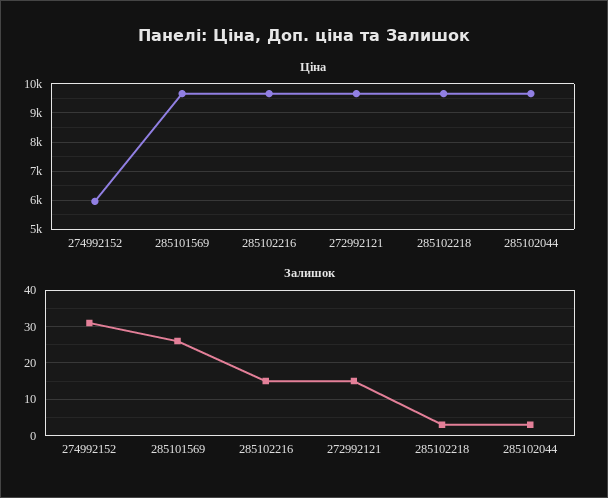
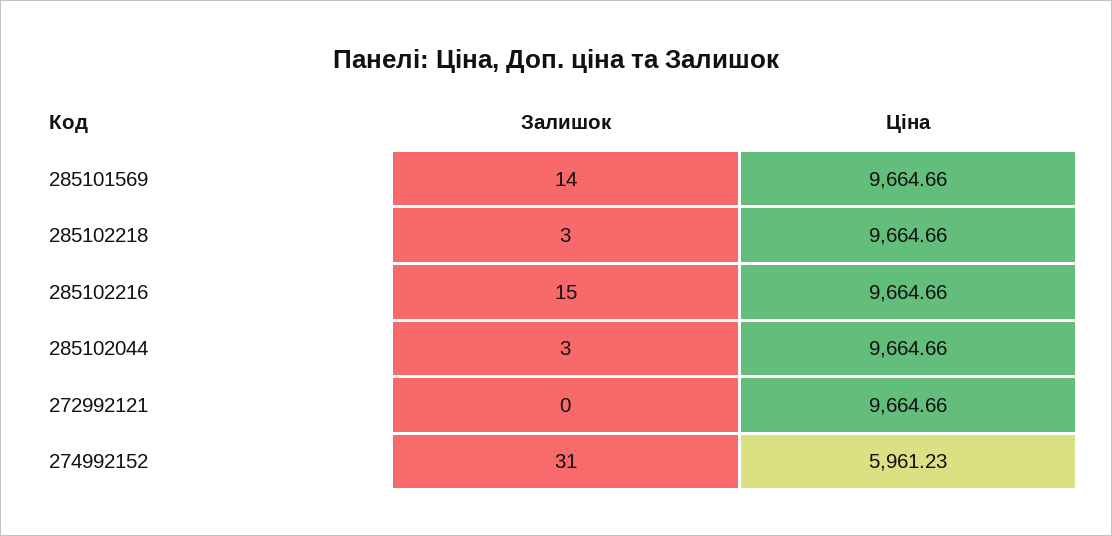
  {
    "Ціна": {
      "274992152": 5961.23,
      "285101569": 9664.66,
      "285102216": 9664.66,
      "272992121": 9664.66,
      "285102218": 9664.66,
      "285102044": 9664.66
    },
    "Залишок": {
      "274992152": 31,
-     "285101569": 25,
+     "285101569": 14,
      "285102216": 15,
-     "272992121": 15,
+     "272992121": 0,
      "285102218": 3,
      "285102044": 3
    }
  }

